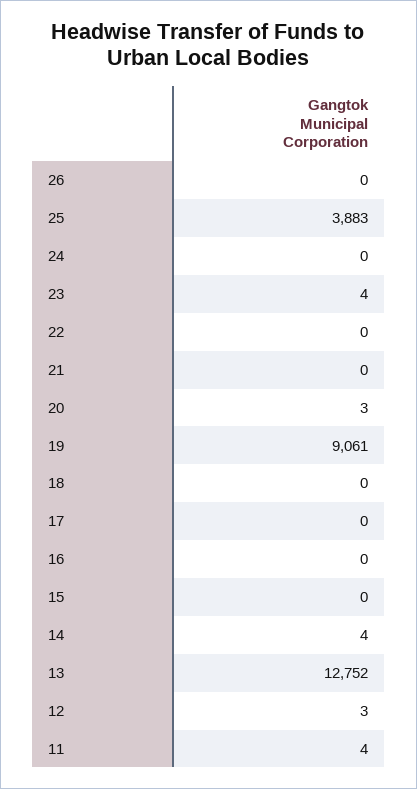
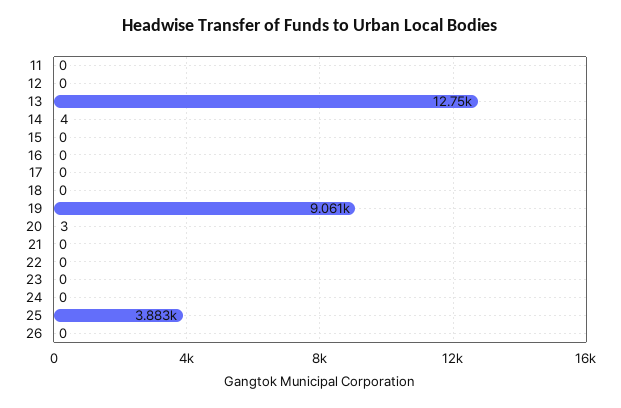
  {
    "26": 0,
    "25": 3883,
    "24": 0,
-   "23": 4,
+   "23": 0,
    "22": 0,
    "21": 0,
    "20": 3,
    "19": 9061,
    "18": 0,
    "17": 0,
    "16": 0,
    "15": 0,
    "14": 4,
    "13": 12752,
-   "12": 3,
+   "12": 0,
-   "11": 4
+   "11": 0
  }

